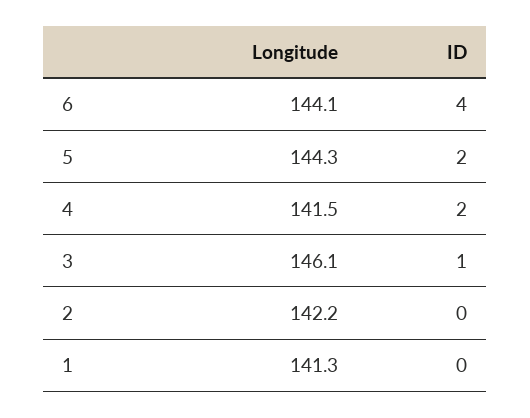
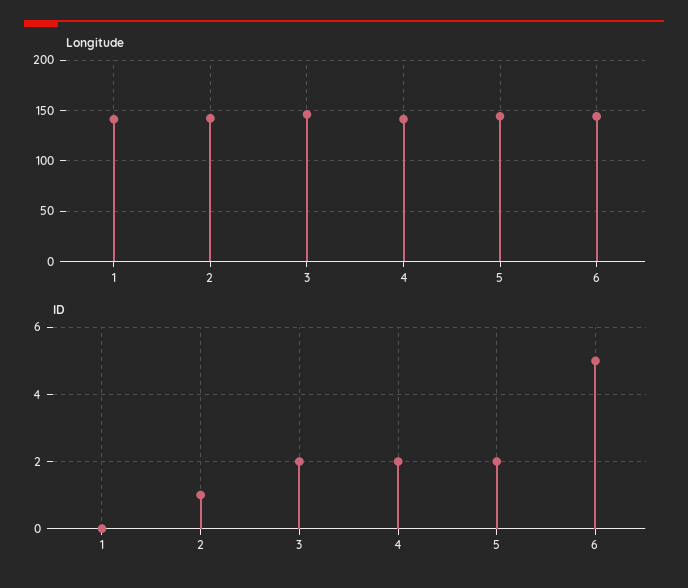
  {
    "Longitude": {
      "6": 144.1,
      "5": 144.3,
      "4": 141.5,
      "3": 146.1,
      "2": 142.2,
      "1": 141.3
    },
    "ID": {
-     "6": 4,
+     "6": 5,
      "5": 2,
      "4": 2,
-     "3": 1,
+     "3": 2,
-     "2": 0,
+     "2": 1,
      "1": 0
    }
  }

